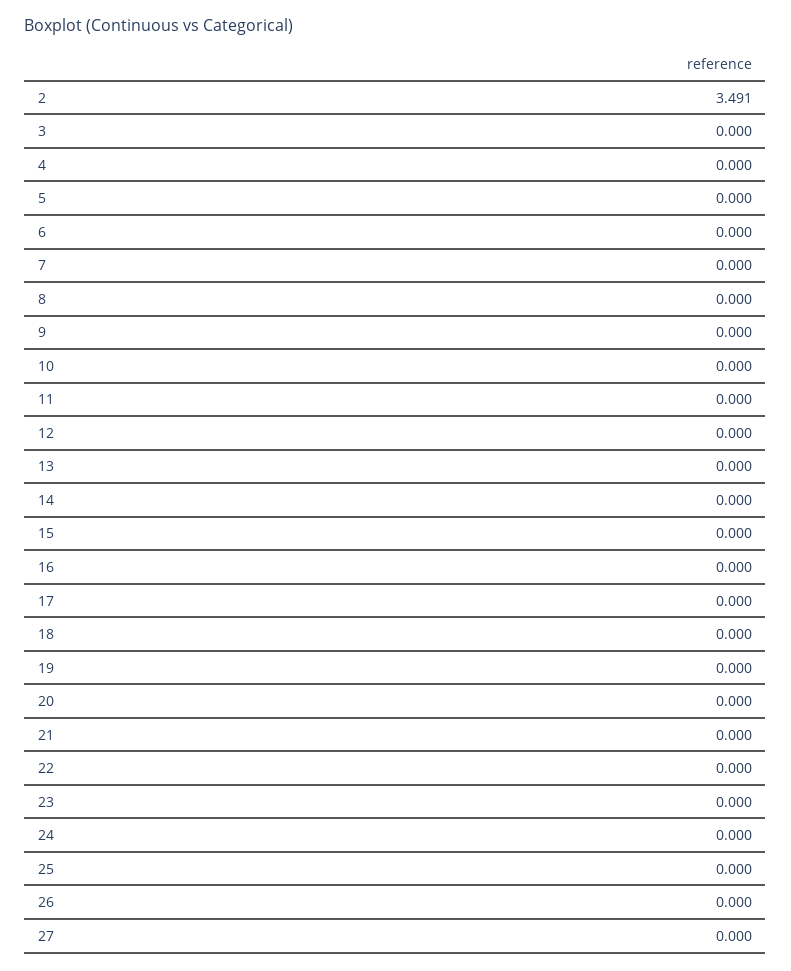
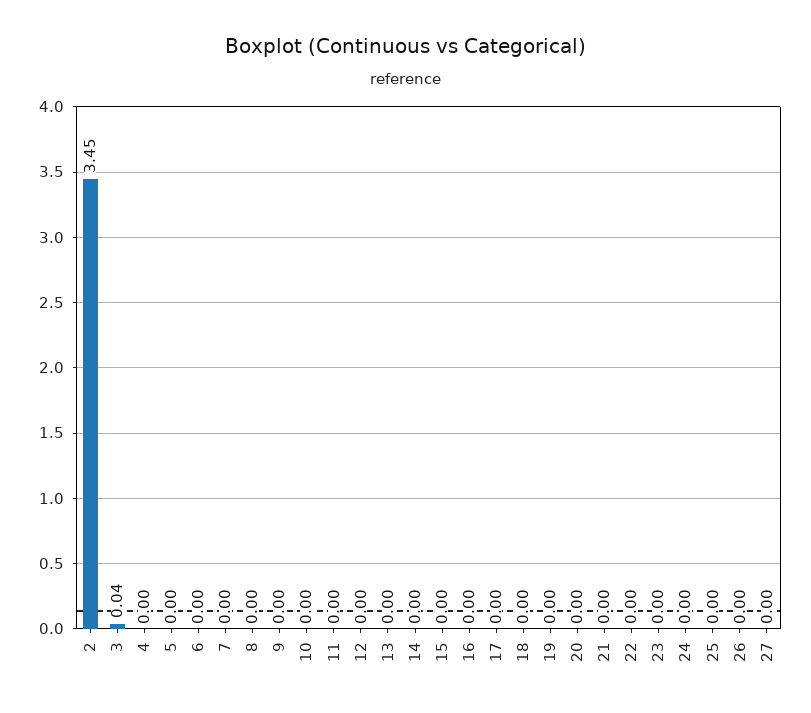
  {
-   "2": 3.491,
+   "2": 3.45,
-   "3": 0,
+   "3": 0.04,
    "4": 0,
    "5": 0,
    "6": 0,
    "7": 0,
    "8": 0,
    "9": 0,
    "10": 0,
    "11": 0,
    "12": 0,
    "13": 0,
    "14": 0,
    "15": 0,
    "16": 0,
    "17": 0,
    "18": 0,
    "19": 0,
    "20": 0,
    "21": 0,
    "22": 0,
    "23": 0,
    "24": 0,
    "25": 0,
    "26": 0,
    "27": 0
  }

